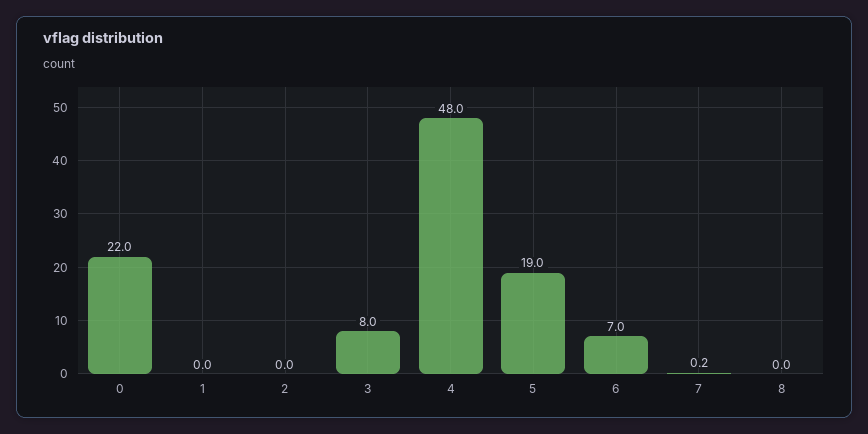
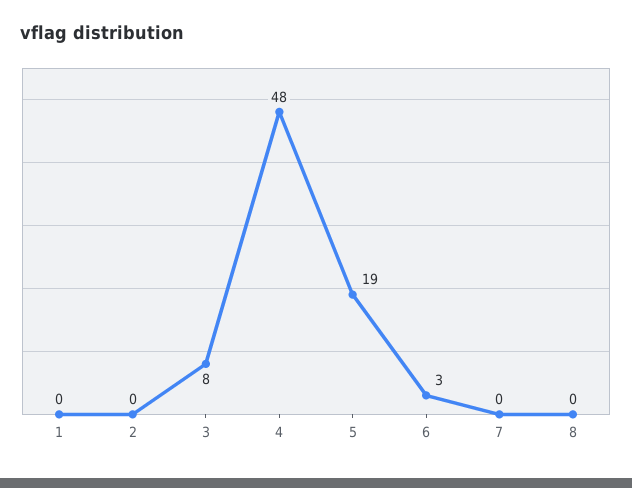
  {
-   "0": 22,
    "1": 0,
    "2": 0,
    "3": 8,
    "4": 48,
    "5": 19,
-   "6": 7,
+   "6": 3,
    "7": 0.2,
    "8": 0
  }

